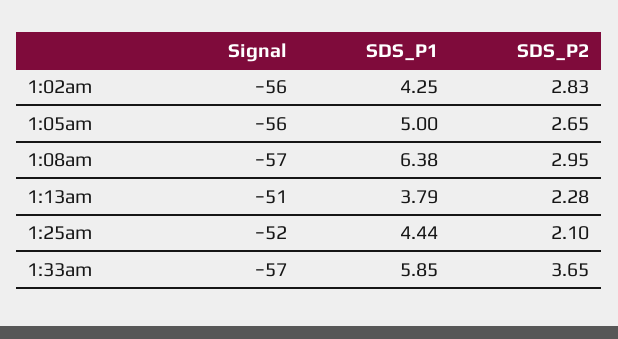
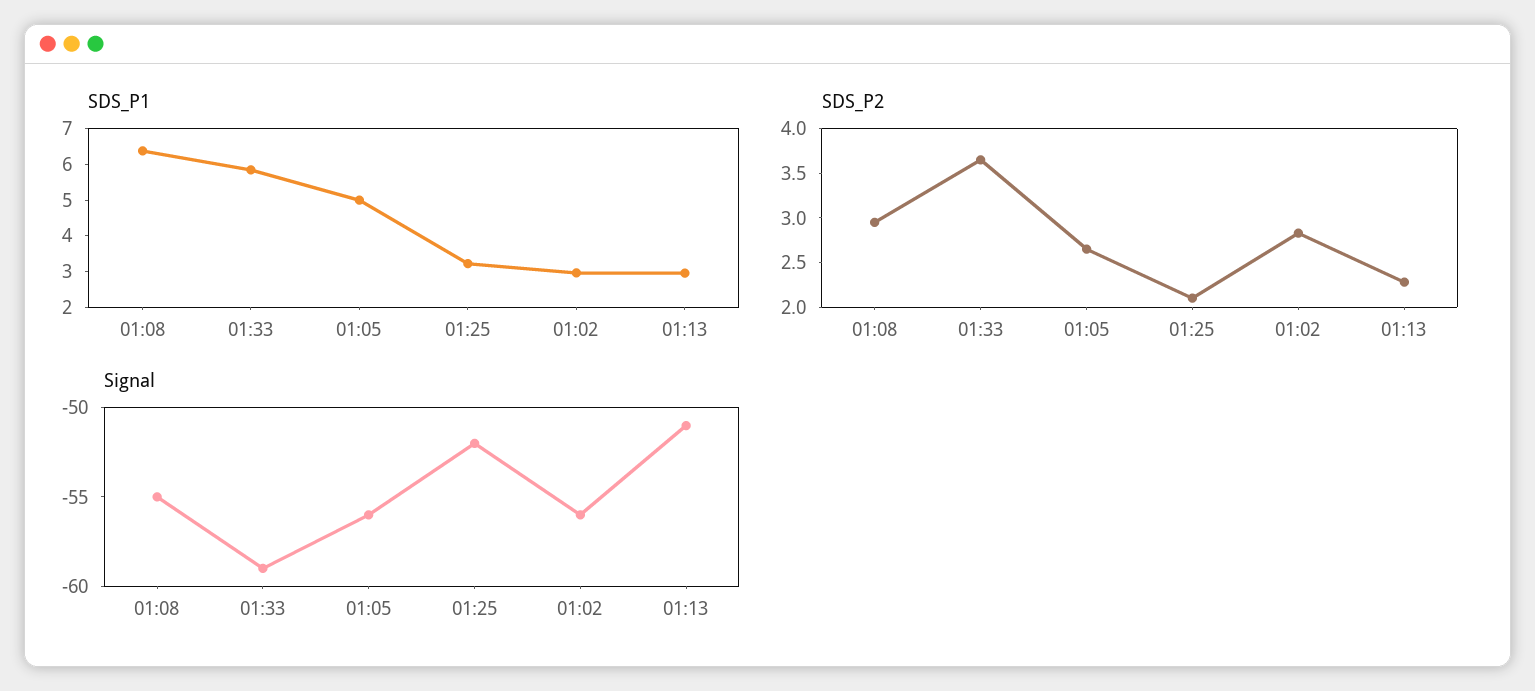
  {
    "Signal": {
      "1:02am": -56,
      "1:05am": -56,
-     "1:08am": -57,
+     "1:08am": -55,
      "1:13am": -51,
      "1:25am": -52,
-     "1:33am": -57
+     "1:33am": -59
    },
    "SDS_P1": {
-     "1:02am": 4.25,
+     "1:02am": 3,
      "1:05am": 5,
      "1:08am": 6.38,
-     "1:13am": 3.79,
+     "1:13am": 3,
-     "1:25am": 4.44,
+     "1:25am": 3.25,
      "1:33am": 5.85
    },
    "SDS_P2": {
      "1:02am": 2.83,
      "1:05am": 2.65,
      "1:08am": 2.95,
      "1:13am": 2.28,
      "1:25am": 2.1,
      "1:33am": 3.65
    }
  }

